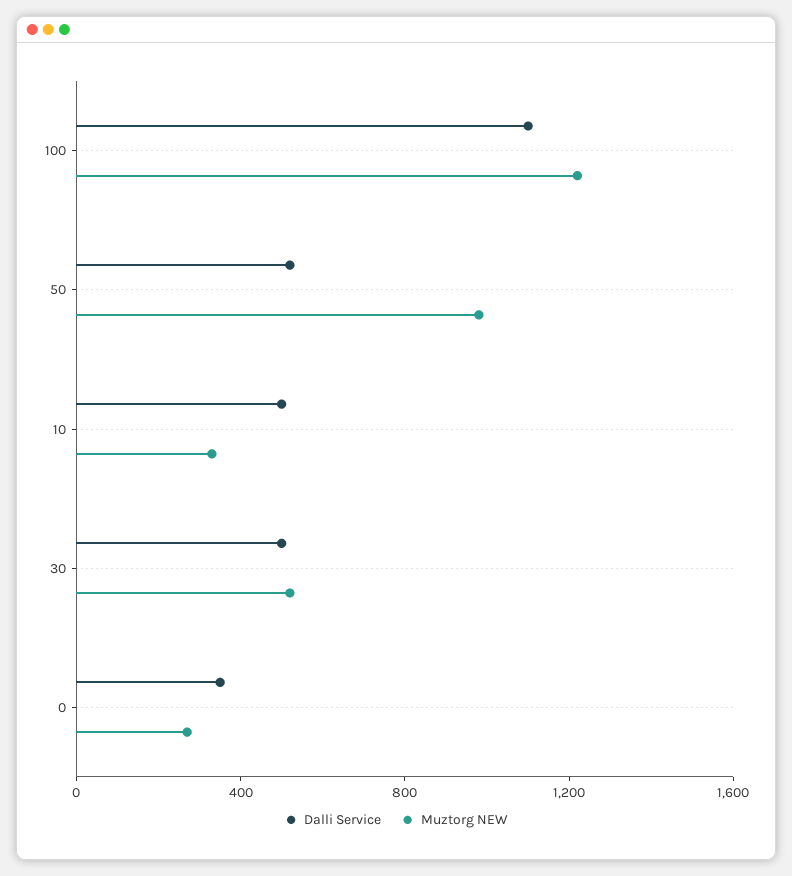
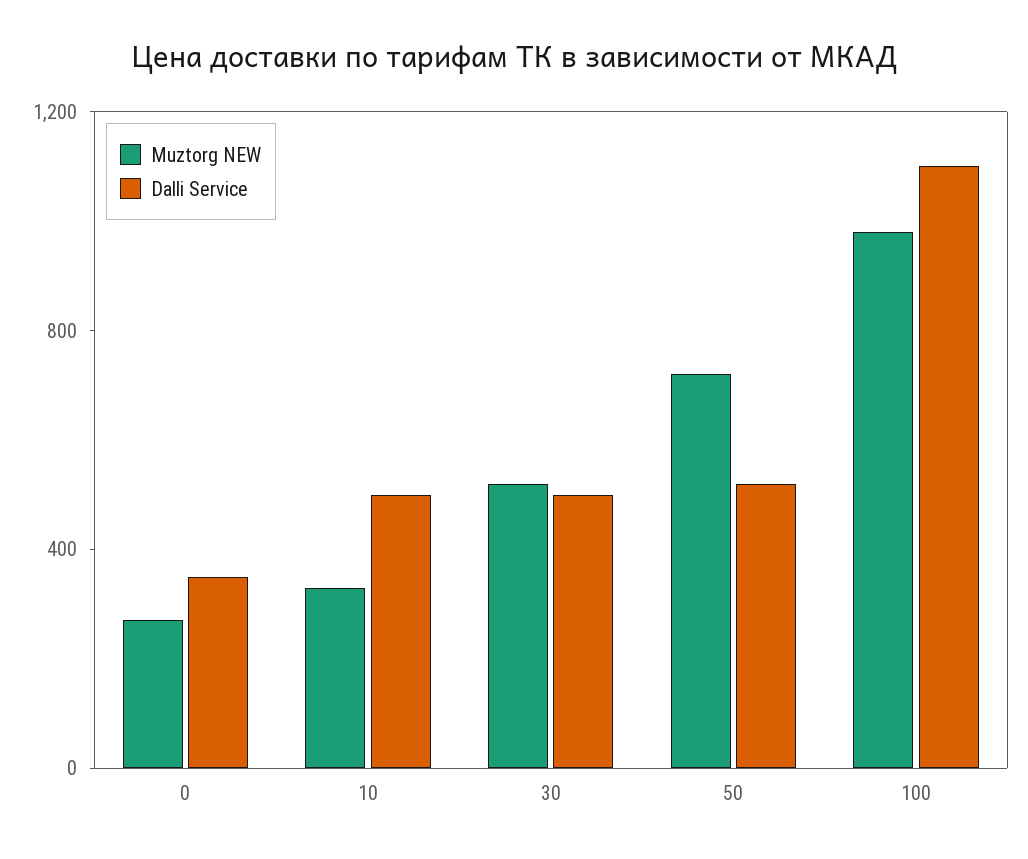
  {
    "Dalli Service": {
      "100": 1100,
      "50": 500,
      "10": 500,
      "30": 500,
      "0": 400
    },
    "Muztorg NEW": {
-     "100": 1200,
+     "100": 1000,
-     "50": 1000,
+     "50": 700,
      "10": 300,
      "30": 500,
      "0": 300
    }
  }

